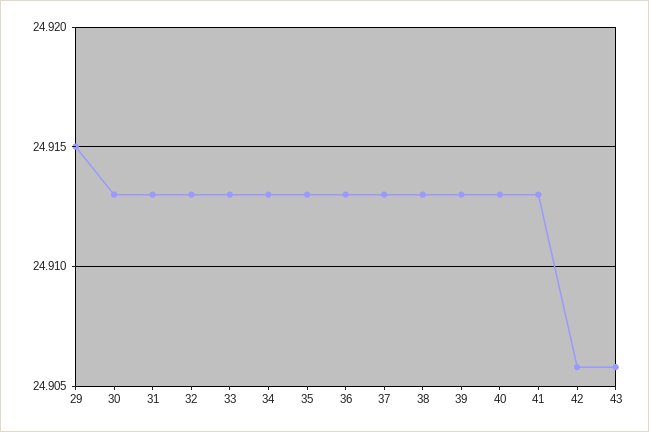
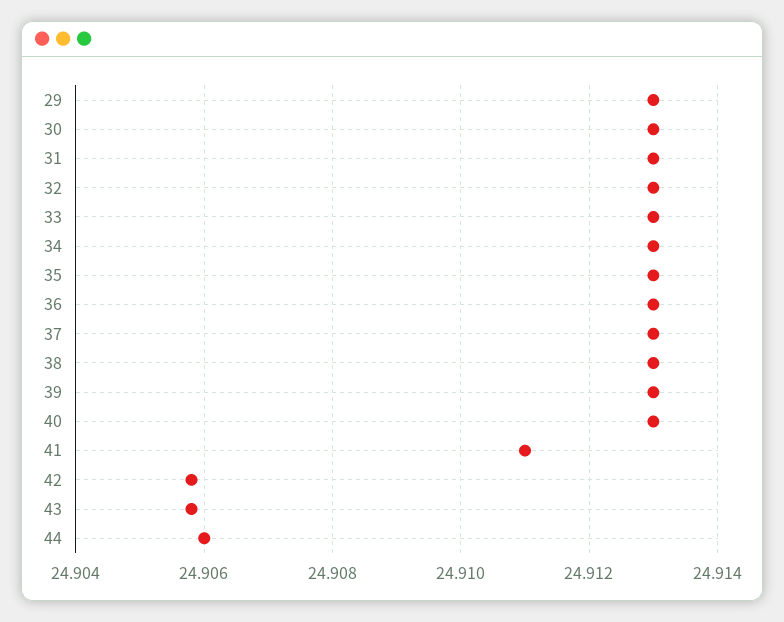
  {
-   "29": 24.915,
+   "29": 24.913,
    "30": 24.913,
    "31": 24.913,
    "32": 24.913,
    "33": 24.913,
    "34": 24.913,
    "35": 24.913,
    "36": 24.913,
    "37": 24.913,
    "38": 24.913,
    "39": 24.913,
    "40": 24.913,
-   "41": 24.913,
+   "41": 24.911,
    "42": 24.906,
-   "43": 24.906
+   "43": 24.906,
+   "44": 24.906
  }

